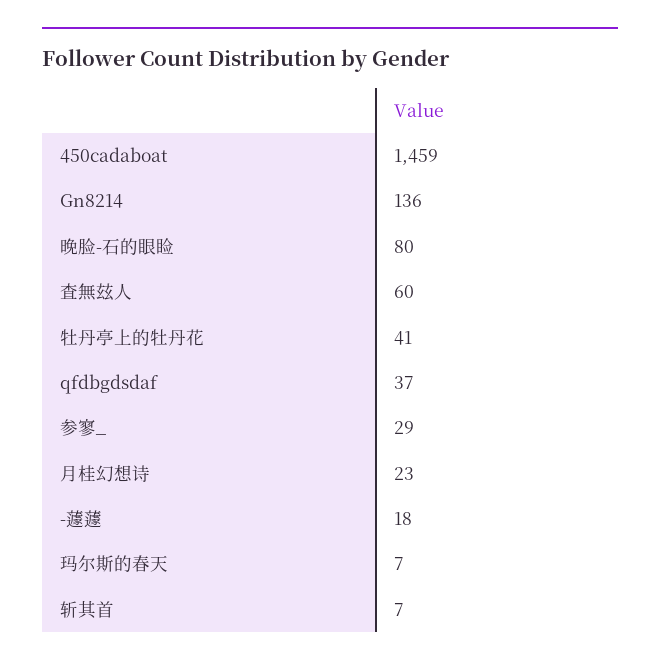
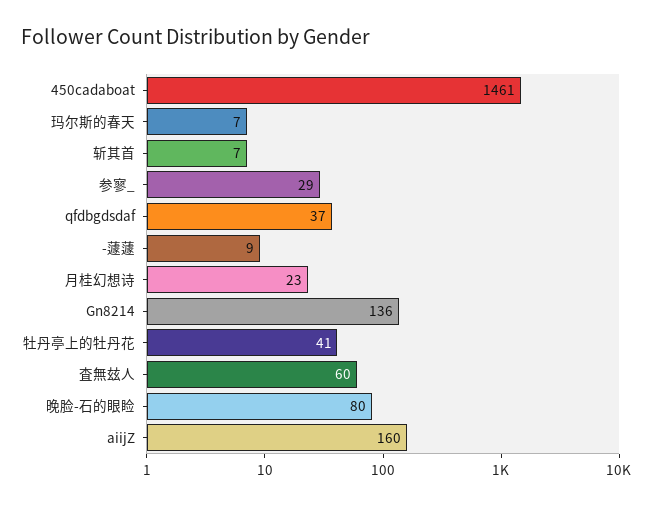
  {
-   "450cadaboat": 1459,
+   "450cadaboat": 1461,
    "Gn8214": 136,
    "晚脸-石的眼睑": 80,
    "査無玆人": 60,
    "牡丹亭上的牡丹花": 41,
    "qfdbgdsdaf": 37,
    "参寥_": 29,
    "月桂幻想诗": 23,
-   "-蘧蘧": 18,
+   "-蘧蘧": 9,
    "玛尔斯的春天": 7,
-   "斩其首": 7
+   "斩其首": 7,
+   "aiijZ": 160
  }

